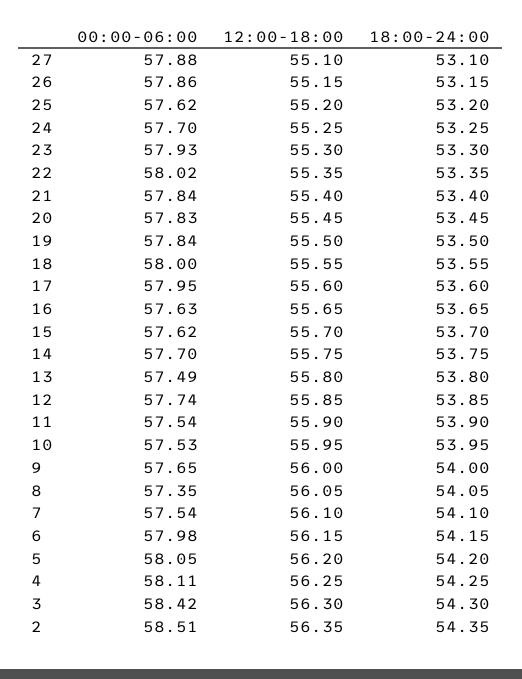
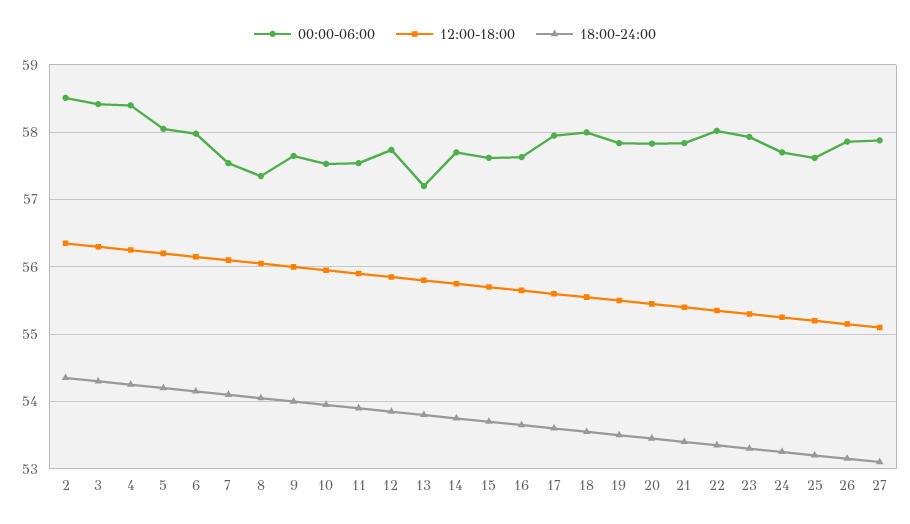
  {
    "00:00-06:00": {
      "27": 57.88,
      "26": 57.86,
      "25": 57.62,
      "24": 57.7,
      "23": 57.93,
      "22": 58.02,
      "21": 57.84,
      "20": 57.83,
      "19": 57.84,
      "18": 58,
      "17": 57.95,
      "16": 57.63,
      "15": 57.62,
      "14": 57.7,
-     "13": 57.49,
+     "13": 57.2,
      "12": 57.74,
      "11": 57.54,
      "10": 57.53,
      "9": 57.65,
      "8": 57.35,
      "7": 57.54,
      "6": 57.98,
      "5": 58.05,
-     "4": 58.11,
+     "4": 58.4,
      "3": 58.42,
      "2": 58.51
    },
    "12:00-18:00": {
      "27": 55.1,
      "26": 55.15,
      "25": 55.2,
      "24": 55.25,
      "23": 55.3,
      "22": 55.35,
      "21": 55.4,
      "20": 55.45,
      "19": 55.5,
      "18": 55.55,
      "17": 55.6,
      "16": 55.65,
      "15": 55.7,
      "14": 55.75,
      "13": 55.8,
      "12": 55.85,
      "11": 55.9,
      "10": 55.95,
      "9": 56,
      "8": 56.05,
      "7": 56.1,
      "6": 56.15,
      "5": 56.2,
      "4": 56.25,
      "3": 56.3,
      "2": 56.35
    },
    "18:00-24:00": {
      "27": 53.1,
      "26": 53.15,
      "25": 53.2,
      "24": 53.25,
      "23": 53.3,
      "22": 53.35,
      "21": 53.4,
      "20": 53.45,
      "19": 53.5,
      "18": 53.55,
      "17": 53.6,
      "16": 53.65,
      "15": 53.7,
      "14": 53.75,
      "13": 53.8,
      "12": 53.85,
      "11": 53.9,
      "10": 53.95,
      "9": 54,
      "8": 54.05,
      "7": 54.1,
      "6": 54.15,
      "5": 54.2,
      "4": 54.25,
      "3": 54.3,
      "2": 54.35
    }
  }

